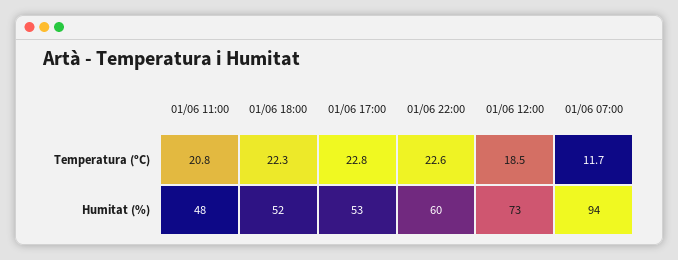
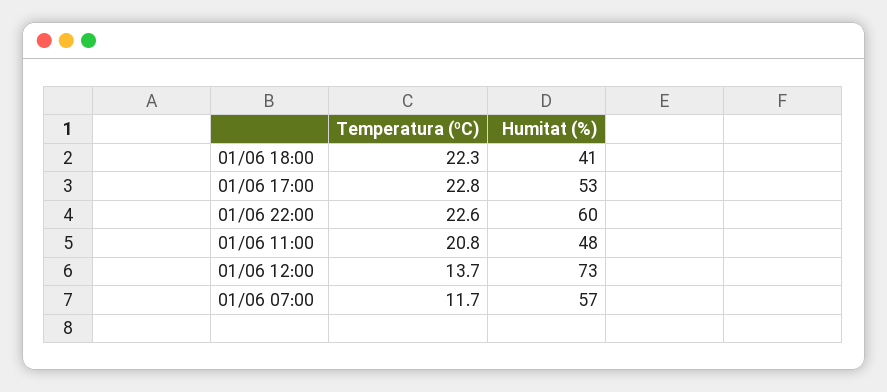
  {
    "01/06 11:00": {
      "Temperatura (ºC)": 20.8,
      "Humitat (%)": 48
    },
    "01/06 18:00": {
      "Temperatura (ºC)": 22.3,
-     "Humitat (%)": 52
+     "Humitat (%)": 41
    },
    "01/06 17:00": {
      "Temperatura (ºC)": 22.8,
      "Humitat (%)": 53
    },
    "01/06 22:00": {
      "Temperatura (ºC)": 22.6,
      "Humitat (%)": 60
    },
    "01/06 12:00": {
-     "Temperatura (ºC)": 18.5,
+     "Temperatura (ºC)": 13.7,
      "Humitat (%)": 73
    },
    "01/06 07:00": {
      "Temperatura (ºC)": 11.7,
-     "Humitat (%)": 94
+     "Humitat (%)": 57
    }
  }

